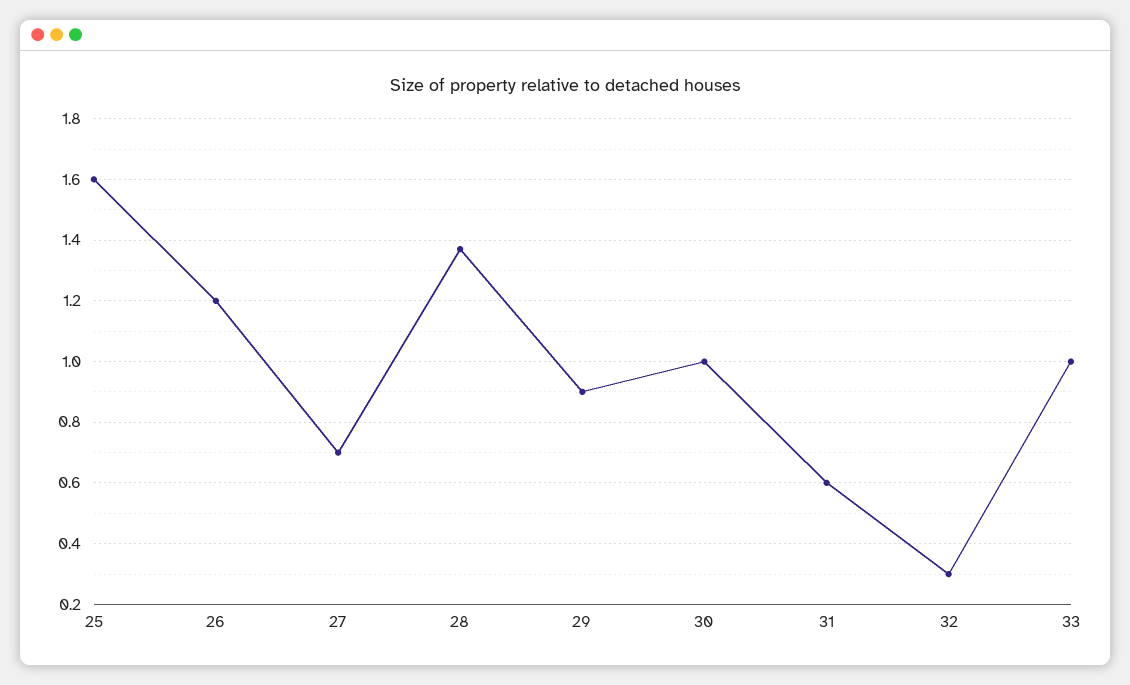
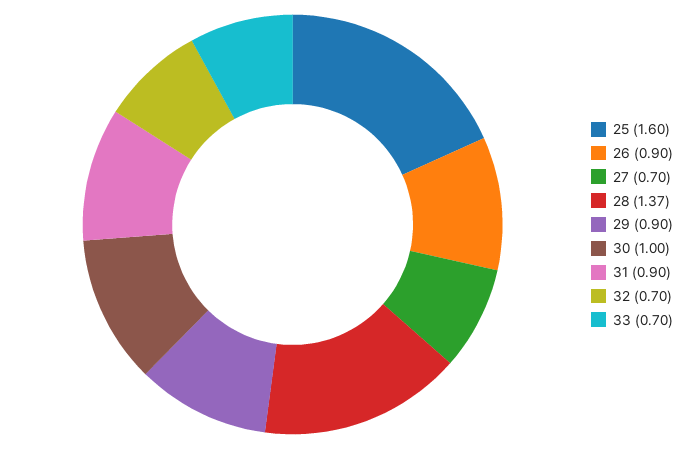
  {
    "25": 1.6,
-   "26": 1.2,
+   "26": 0.9,
    "27": 0.7,
    "28": 1.37,
    "29": 0.9,
    "30": 1,
-   "31": 0.6,
+   "31": 0.9,
-   "32": 0.3,
+   "32": 0.7,
-   "33": 1
+   "33": 0.7
  }

